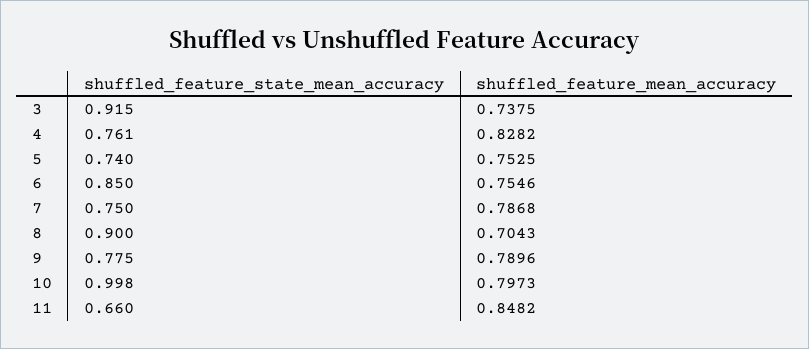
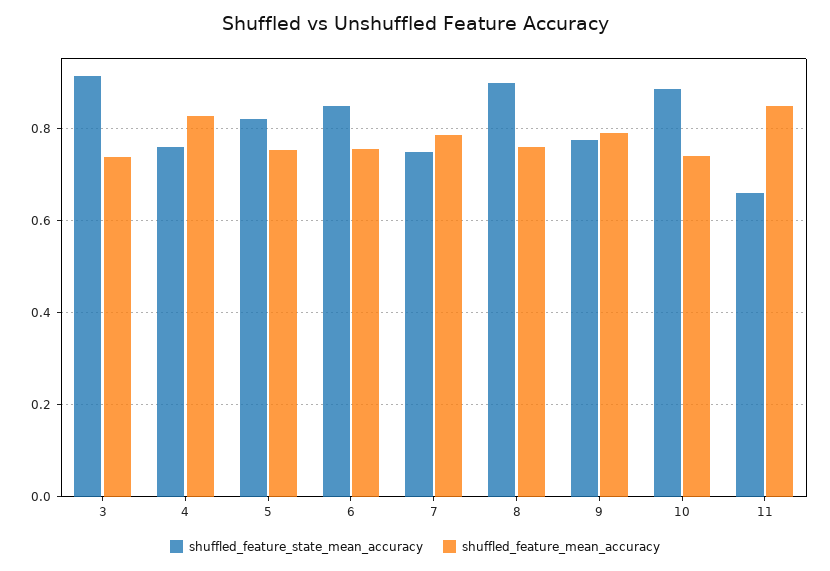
  {
    "shuffled_feature_state_mean_accuracy": {
      "3": 0.915,
      "4": 0.761,
-     "5": 0.74,
+     "5": 0.82,
      "6": 0.85,
      "7": 0.75,
      "8": 0.9,
      "9": 0.775,
-     "10": 0.998,
+     "10": 0.88,
      "11": 0.66
    },
    "shuffled_feature_mean_accuracy": {
      "3": 0.7375,
      "4": 0.8282,
      "5": 0.7525,
      "6": 0.7546,
      "7": 0.7868,
-     "8": 0.7043,
+     "8": 0.76,
      "9": 0.7896,
-     "10": 0.7973,
+     "10": 0.74,
      "11": 0.8482
    }
  }

